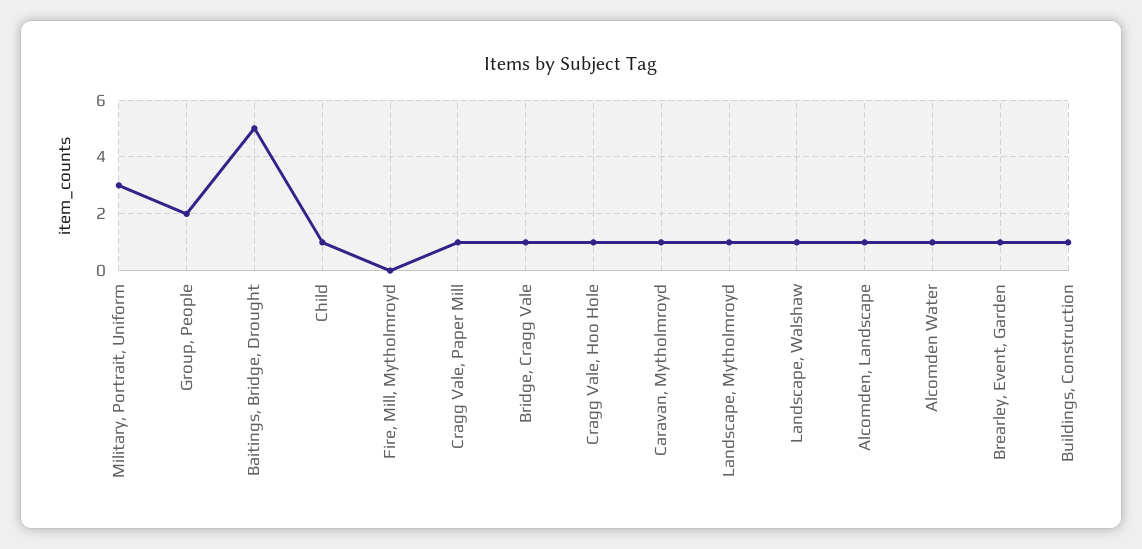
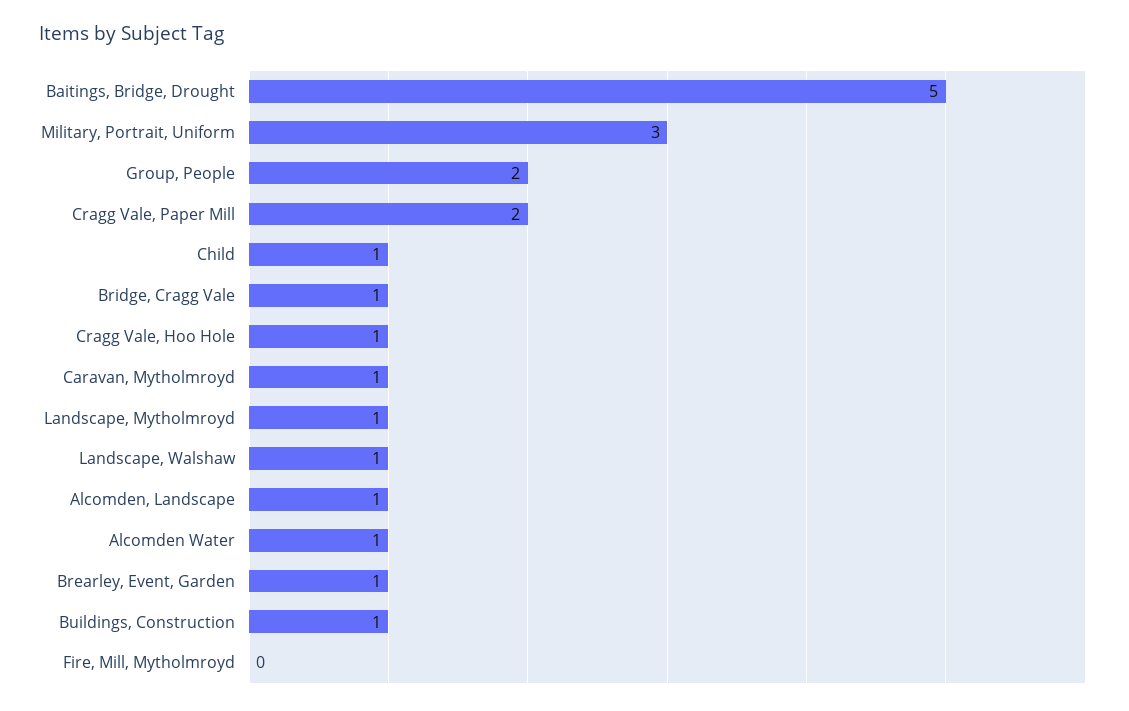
  {
    "Military, Portrait, Uniform": 3,
    "Group, People": 2,
    "Baitings, Bridge, Drought": 5,
    "Child": 1,
    "Fire, Mill, Mytholmroyd": 0,
-   "Cragg Vale, Paper Mill": 1,
+   "Cragg Vale, Paper Mill": 2,
    "Bridge, Cragg Vale": 1,
    "Cragg Vale, Hoo Hole": 1,
    "Caravan, Mytholmroyd": 1,
    "Landscape, Mytholmroyd": 1,
    "Landscape, Walshaw": 1,
    "Alcomden, Landscape": 1,
    "Alcomden Water": 1,
    "Brearley, Event, Garden": 1,
    "Buildings, Construction": 1
  }

